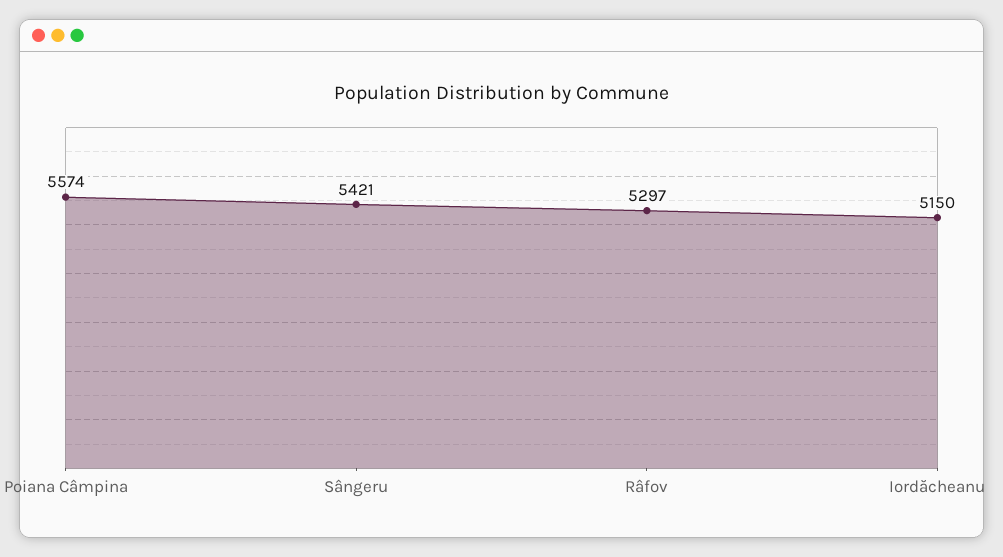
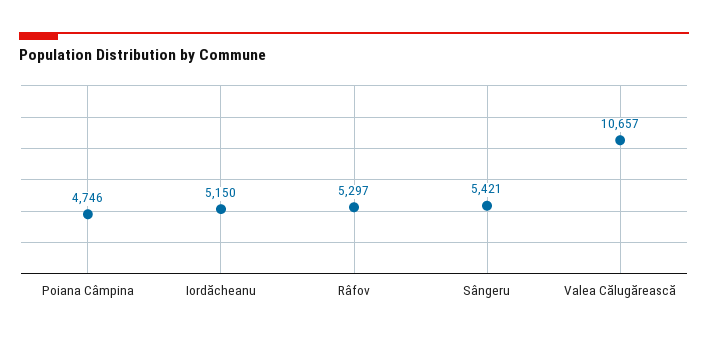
  {
-   "Poiana Câmpina": 5574,
+   "Poiana Câmpina": 4746,
    "Sângeru": 5421,
    "Râfov": 5297,
-   "Iordăcheanu": 5150
+   "Iordăcheanu": 5150,
+   "Valea Călugărească": 10657
  }

